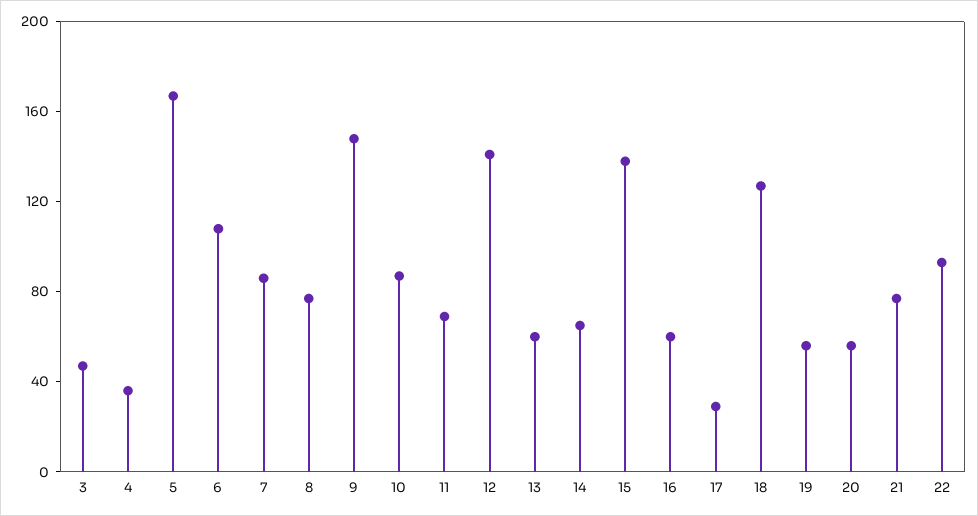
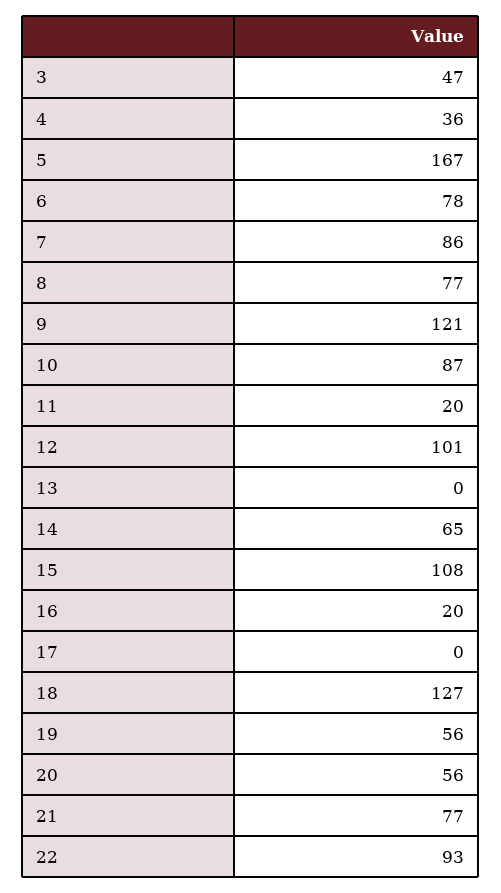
  {
    "3": 47,
    "4": 36,
    "5": 167,
-   "6": 110,
+   "6": 78,
    "7": 86,
    "8": 77,
-   "9": 150,
+   "9": 121,
    "10": 87,
-   "11": 70,
+   "11": 20,
-   "12": 140,
+   "12": 101,
-   "13": 60,
+   "13": 0,
    "14": 65,
-   "15": 140,
+   "15": 108,
-   "16": 60,
+   "16": 20,
-   "17": 30,
+   "17": 0,
    "18": 127,
    "19": 56,
    "20": 56,
    "21": 77,
    "22": 93
  }

